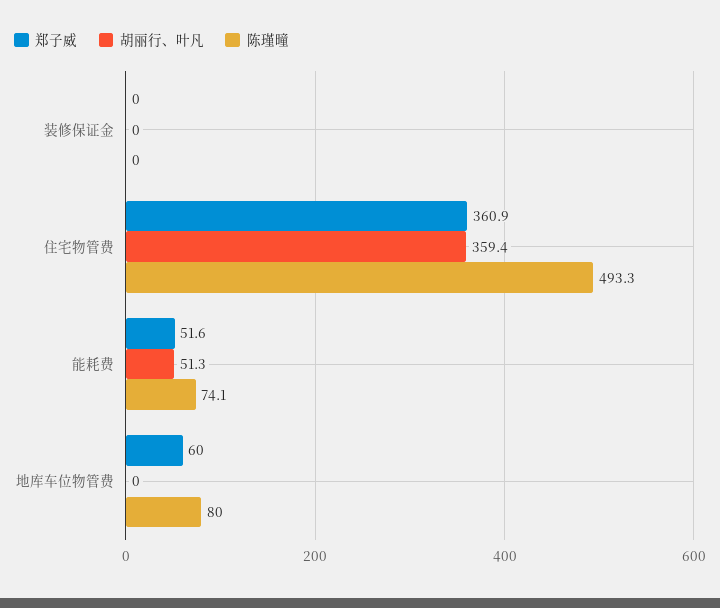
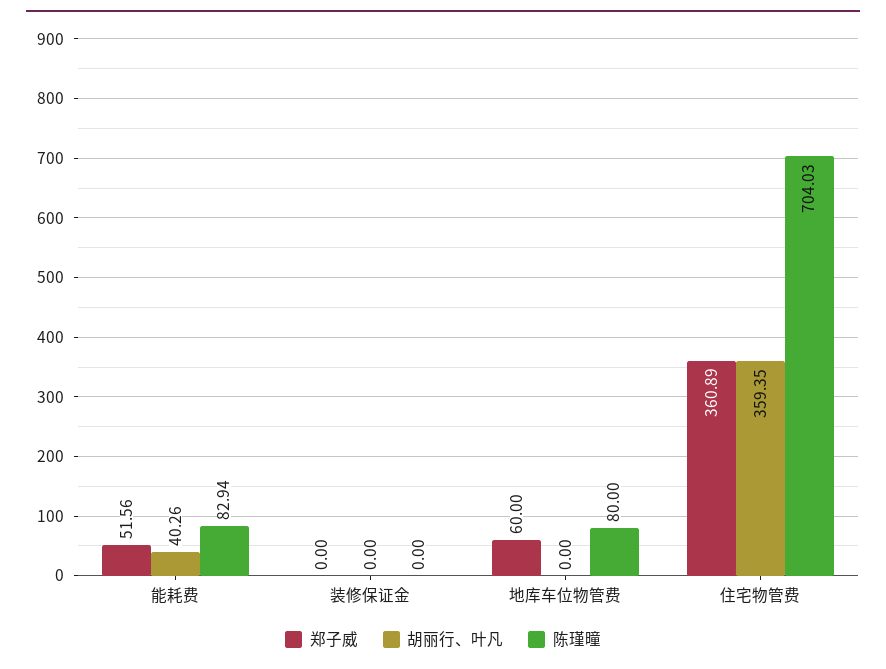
  {
    "郑子威": {
      "装修保证金": 0,
      "住宅物管费": 360.89,
      "能耗费": 51.56,
      "地库车位物管费": 60
    },
    "胡丽行、叶凡": {
      "装修保证金": 0,
      "住宅物管费": 359.35,
-     "能耗费": 51.3,
+     "能耗费": 40.26,
      "地库车位物管费": 0
    },
    "陈瑾曈": {
      "装修保证金": 0,
-     "住宅物管费": 493.3,
+     "住宅物管费": 704.03,
-     "能耗费": 74.1,
+     "能耗费": 82.94,
      "地库车位物管费": 80
    }
  }

